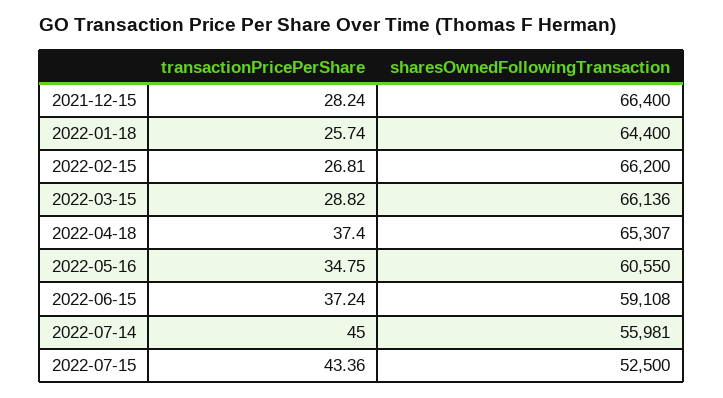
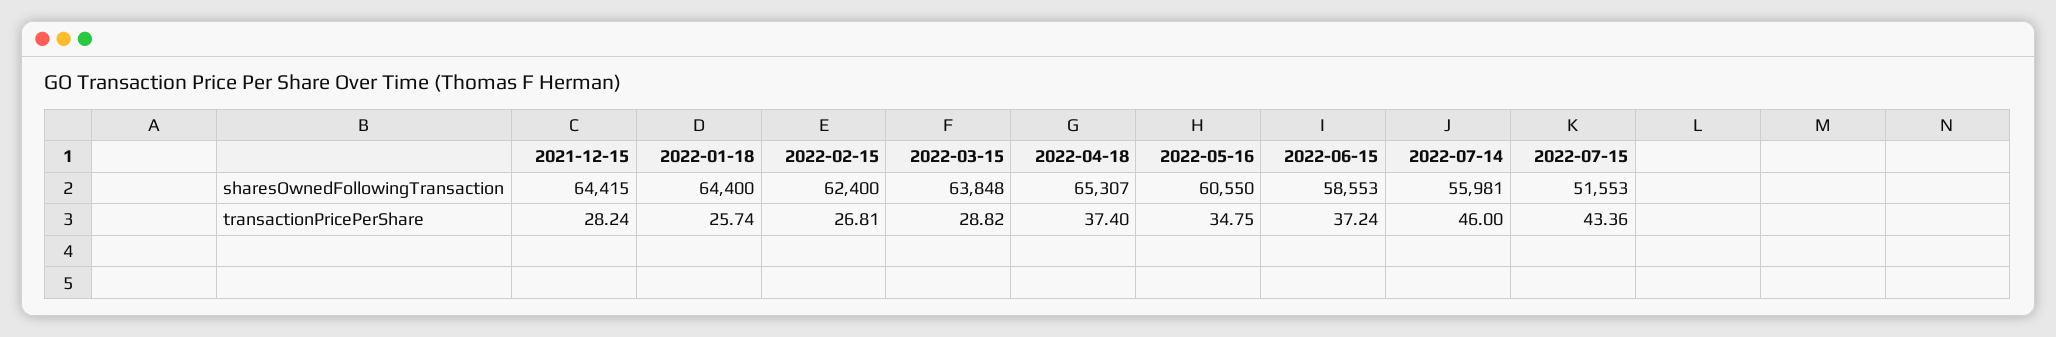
  {
    "transactionPricePerShare": {
      "2021-12-15": 28.24,
      "2022-01-18": 25.74,
      "2022-02-15": 26.81,
      "2022-03-15": 28.82,
      "2022-04-18": 37.4,
      "2022-05-16": 34.75,
      "2022-06-15": 37.24,
-     "2022-07-14": 45,
+     "2022-07-14": 46,
      "2022-07-15": 43.36
    },
    "sharesOwnedFollowingTransaction": {
-     "2021-12-15": 66400,
+     "2021-12-15": 64415,
      "2022-01-18": 64400,
-     "2022-02-15": 66200,
+     "2022-02-15": 62400,
-     "2022-03-15": 66136,
+     "2022-03-15": 63848,
      "2022-04-18": 65307,
      "2022-05-16": 60550,
-     "2022-06-15": 59108,
+     "2022-06-15": 58553,
      "2022-07-14": 55981,
-     "2022-07-15": 52500
+     "2022-07-15": 51553
    }
  }

